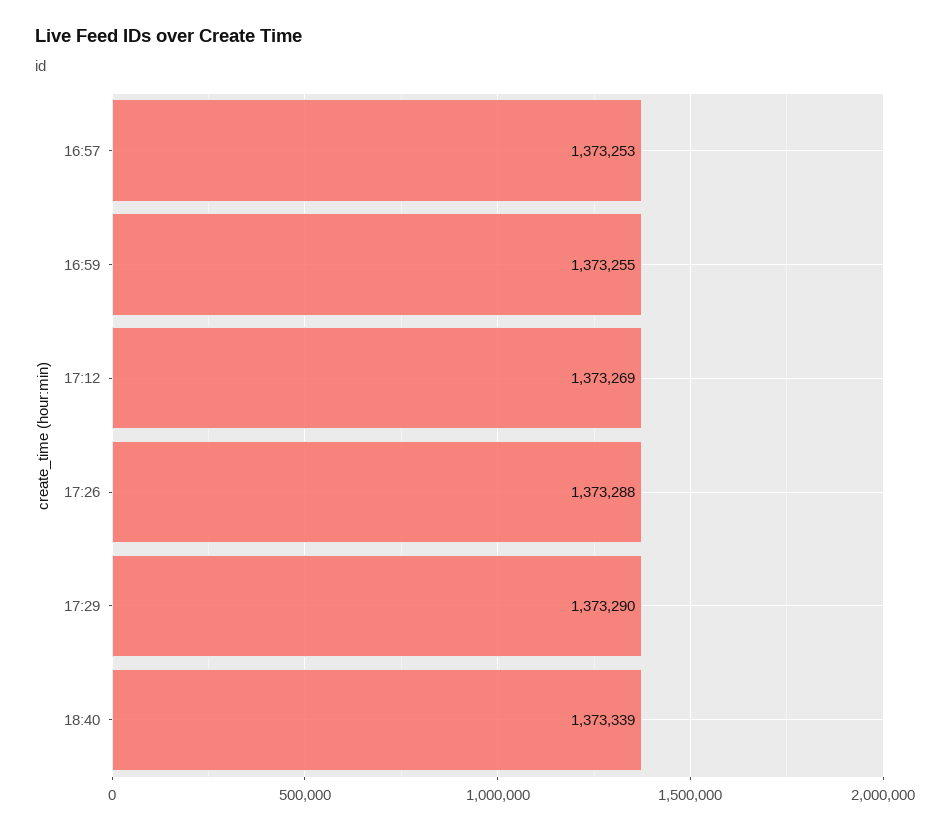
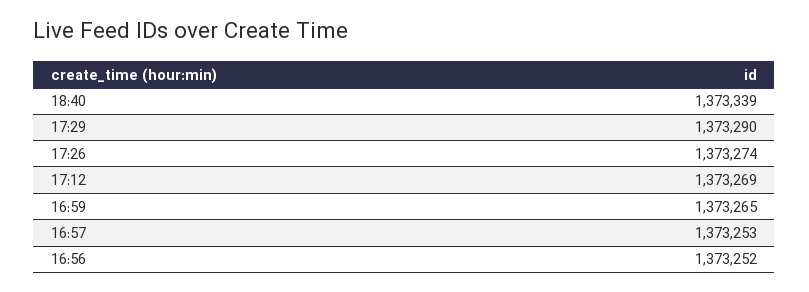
  {
    "16:57": 1373253,
-   "16:59": 1373255,
+   "16:59": 1373265,
    "17:12": 1373269,
-   "17:26": 1373288,
+   "17:26": 1373274,
    "17:29": 1373290,
-   "18:40": 1373339
+   "18:40": 1373339,
+   "16:56": 1373252
  }

